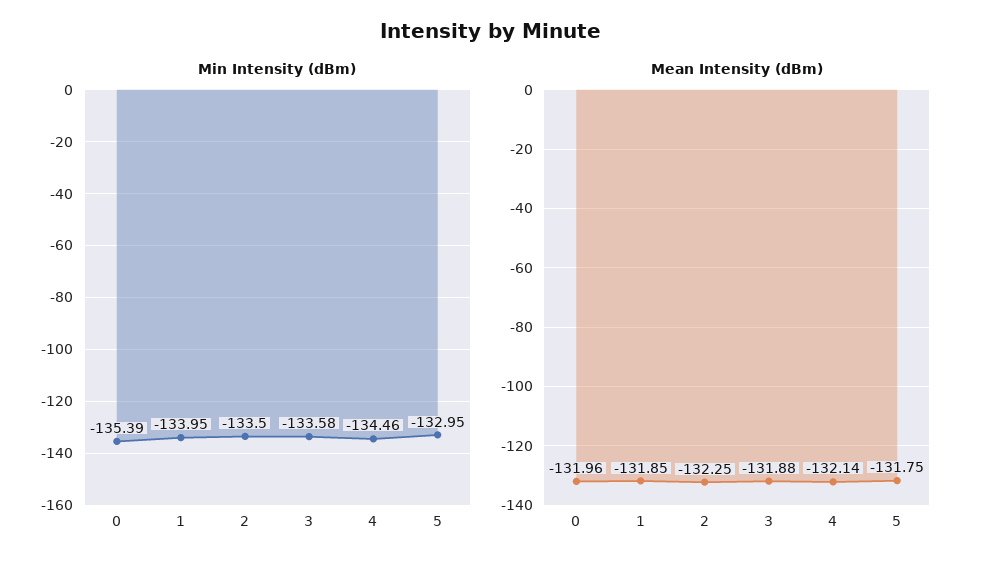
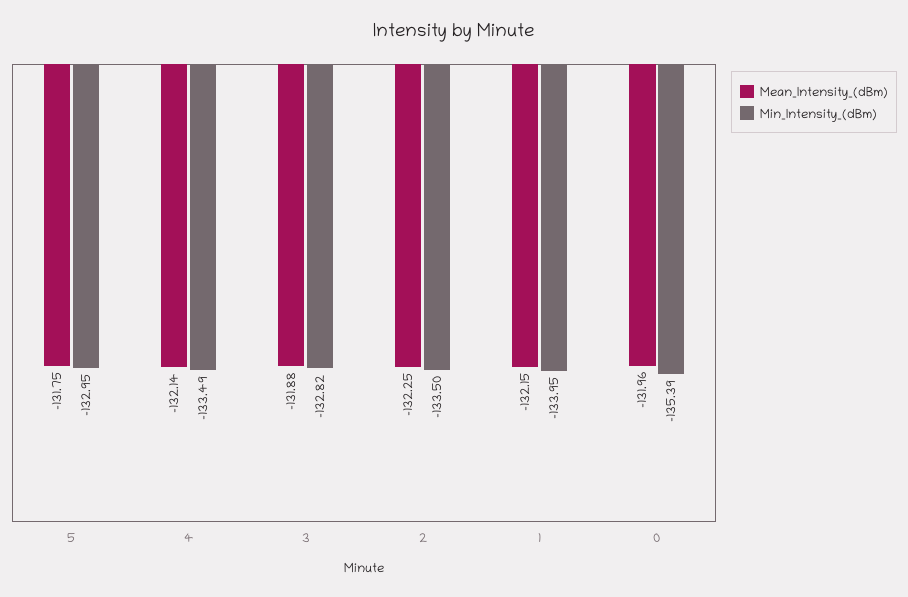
  {
    "Min Intensity (dBm)": {
      "0": -135.39,
      "1": -133.95,
      "2": -133.5,
-     "3": -133.58,
+     "3": -132.82,
-     "4": -134.46,
+     "4": -133.49,
      "5": -132.95
    },
    "Mean Intensity (dBm)": {
      "0": -131.96,
-     "1": -131.85,
+     "1": -132.15,
      "2": -132.25,
      "3": -131.88,
      "4": -132.14,
      "5": -131.75
    }
  }

